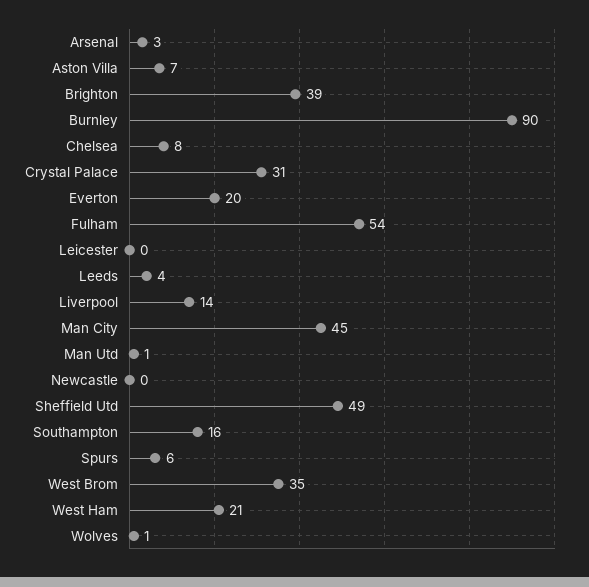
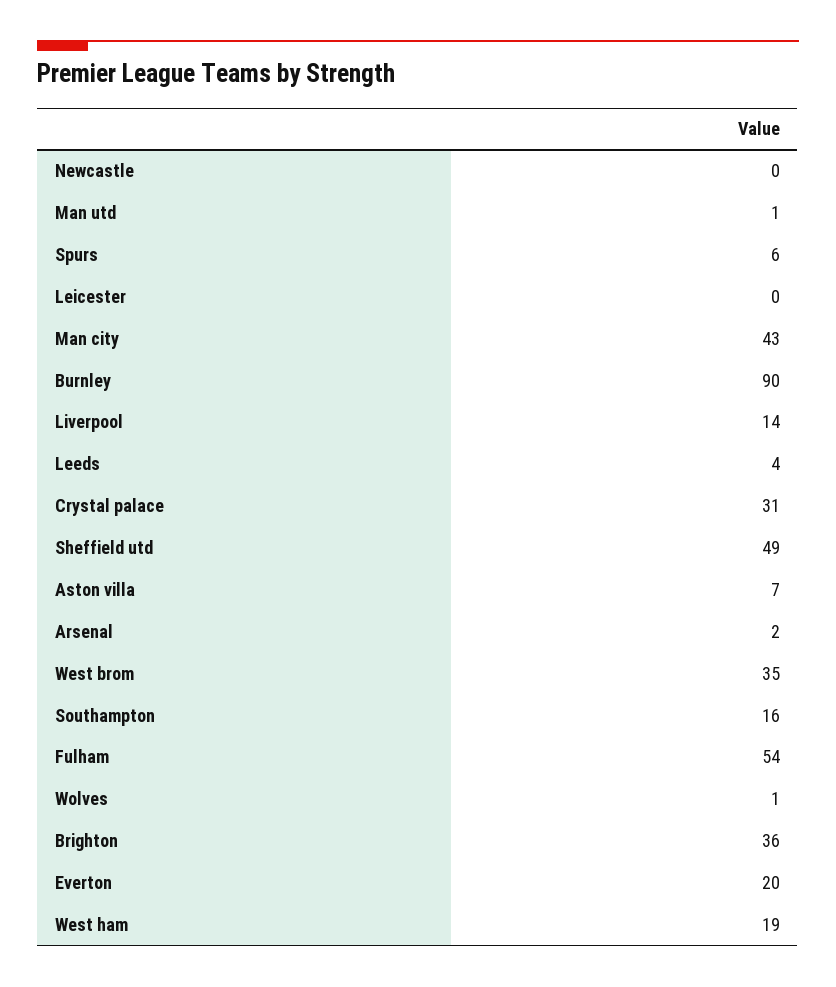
  {
-   "Arsenal": 3,
+   "Arsenal": 2,
    "Aston Villa": 7,
-   "Brighton": 39,
+   "Brighton": 36,
    "Burnley": 90,
-   "Chelsea": 8,
    "Crystal Palace": 31,
    "Everton": 20,
    "Fulham": 54,
    "Leicester": 0,
    "Leeds": 4,
    "Liverpool": 14,
-   "Man City": 45,
+   "Man City": 43,
    "Man Utd": 1,
    "Newcastle": 0,
    "Sheffield Utd": 49,
    "Southampton": 16,
    "Spurs": 6,
    "West Brom": 35,
-   "West Ham": 21,
+   "West Ham": 19,
    "Wolves": 1
  }

